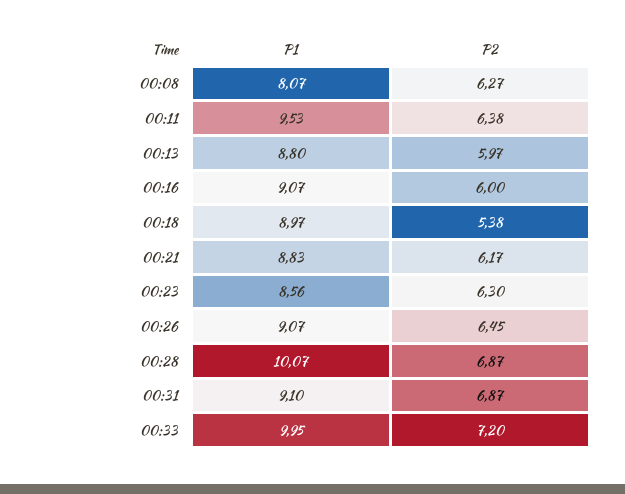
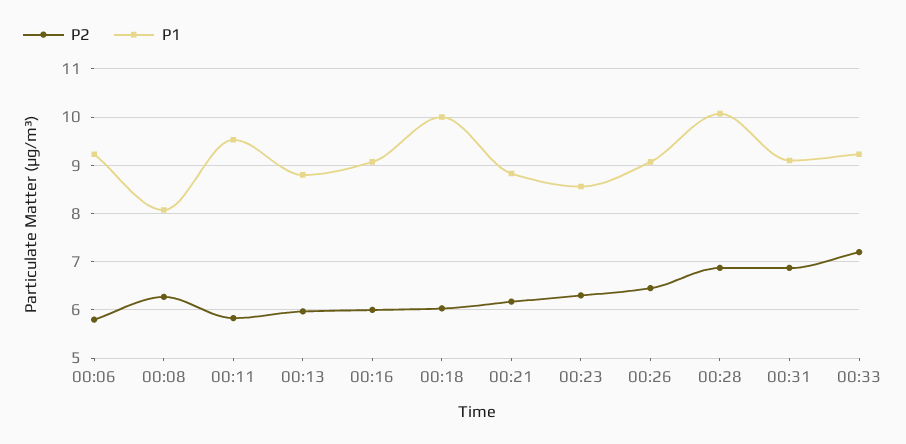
  {
    "P1": {
      "00:08": 8.07,
      "00:11": 9.53,
      "00:13": 8.8,
      "00:16": 9.07,
-     "00:18": 8.97,
+     "00:18": 10,
      "00:21": 8.83,
      "00:23": 8.56,
      "00:26": 9.07,
      "00:28": 10.07,
      "00:31": 9.1,
-     "00:33": 9.95
+     "00:33": 9.2,
+     "00:06": 9.2
    },
    "P2": {
      "00:08": 6.27,
-     "00:11": 6.38,
+     "00:11": 5.8,
      "00:13": 5.97,
      "00:16": 6,
-     "00:18": 5.38,
+     "00:18": 6,
      "00:21": 6.17,
      "00:23": 6.3,
      "00:26": 6.45,
      "00:28": 6.87,
      "00:31": 6.87,
-     "00:33": 7.2
+     "00:33": 7.2,
+     "00:06": 5.8
    }
  }

